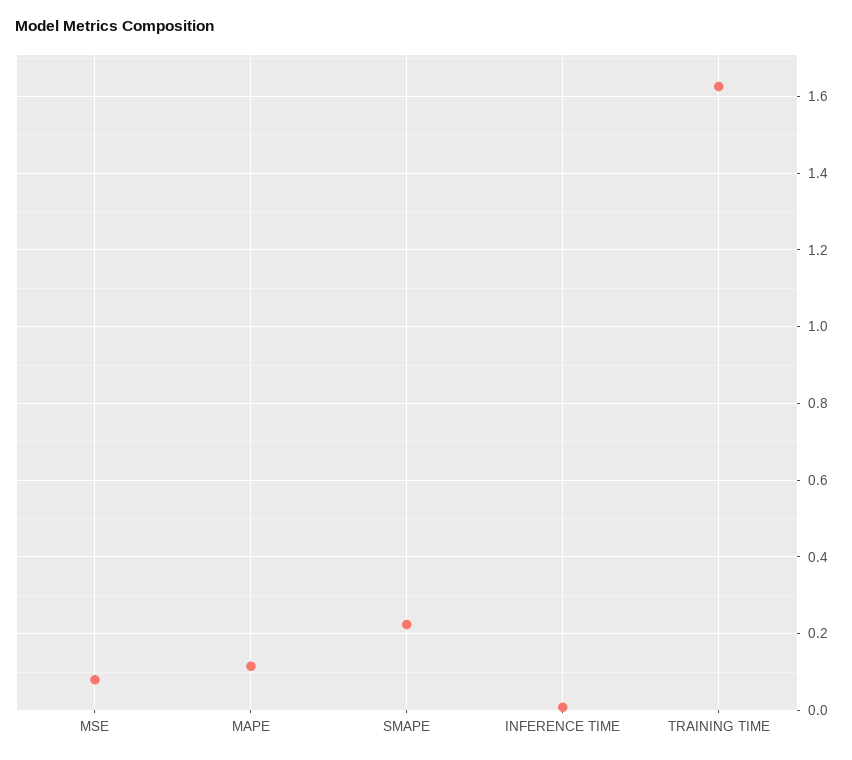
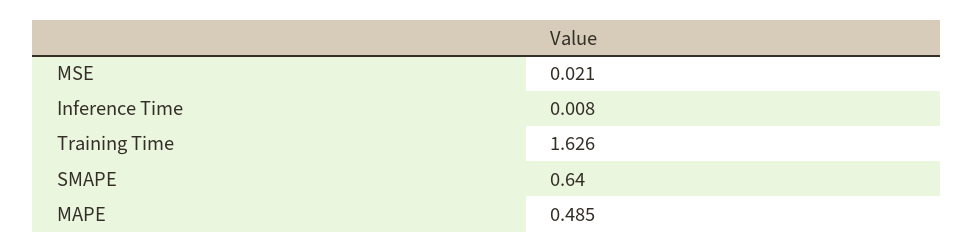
  {
-   "MSE": 0.08,
+   "MSE": 0.021,
-   "MAPE": 0.12,
+   "MAPE": 0.485,
-   "SMAPE": 0.22,
+   "SMAPE": 0.64,
    "INFERENCE TIME": 0.008,
    "TRAINING TIME": 1.626
  }

